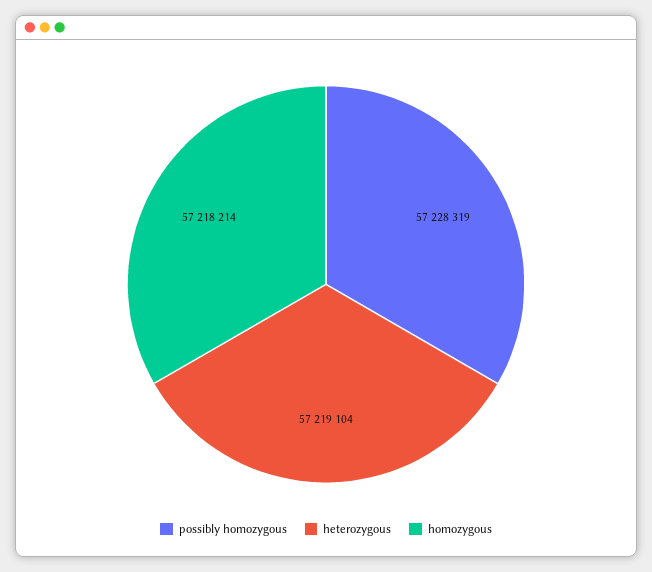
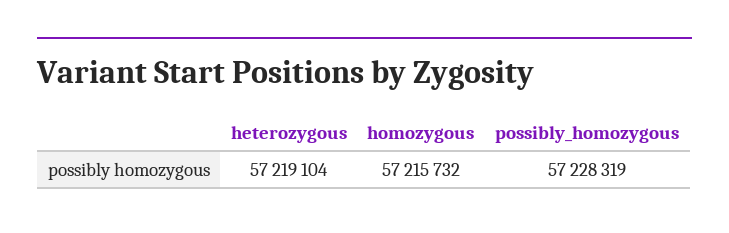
  {
    "possibly homozygous": 57228319,
    "heterozygous": 57219104,
-   "homozygous": 57218214
+   "homozygous": 57215732
  }

